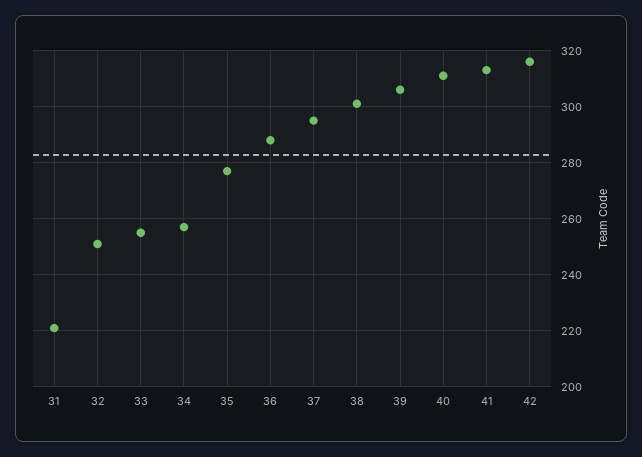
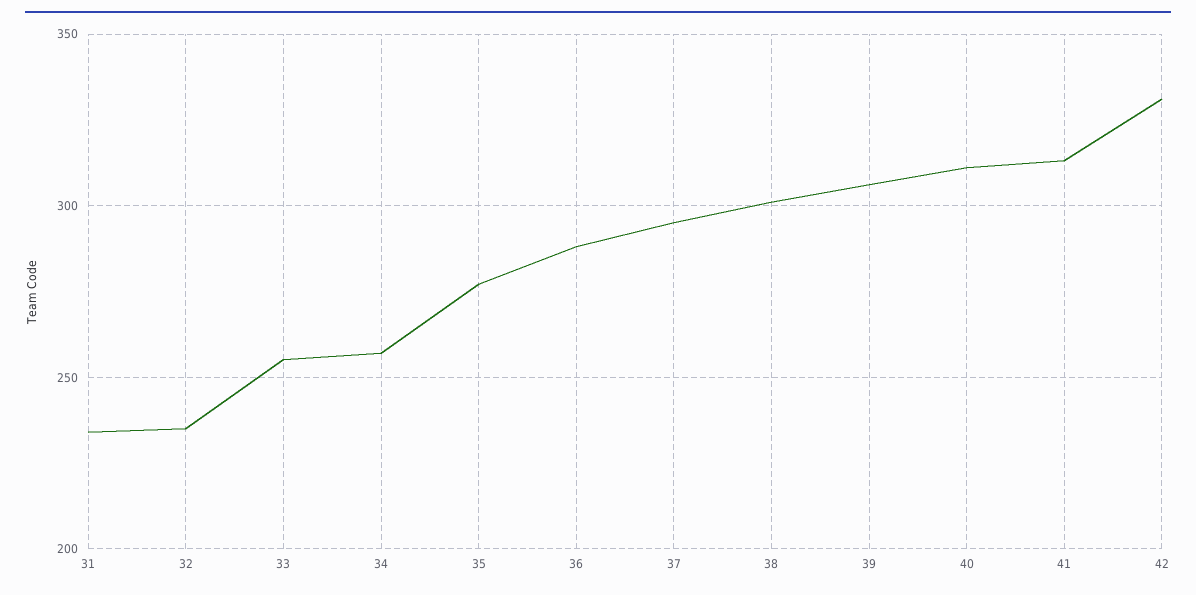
  {
-   "31": 220,
+   "31": 235,
-   "32": 250,
+   "32": 235,
    "33": 255,
    "34": 255,
    "35": 275,
    "36": 290,
    "37": 295,
    "38": 300,
    "39": 305,
    "40": 310,
    "41": 315,
-   "42": 315
+   "42": 330
  }

